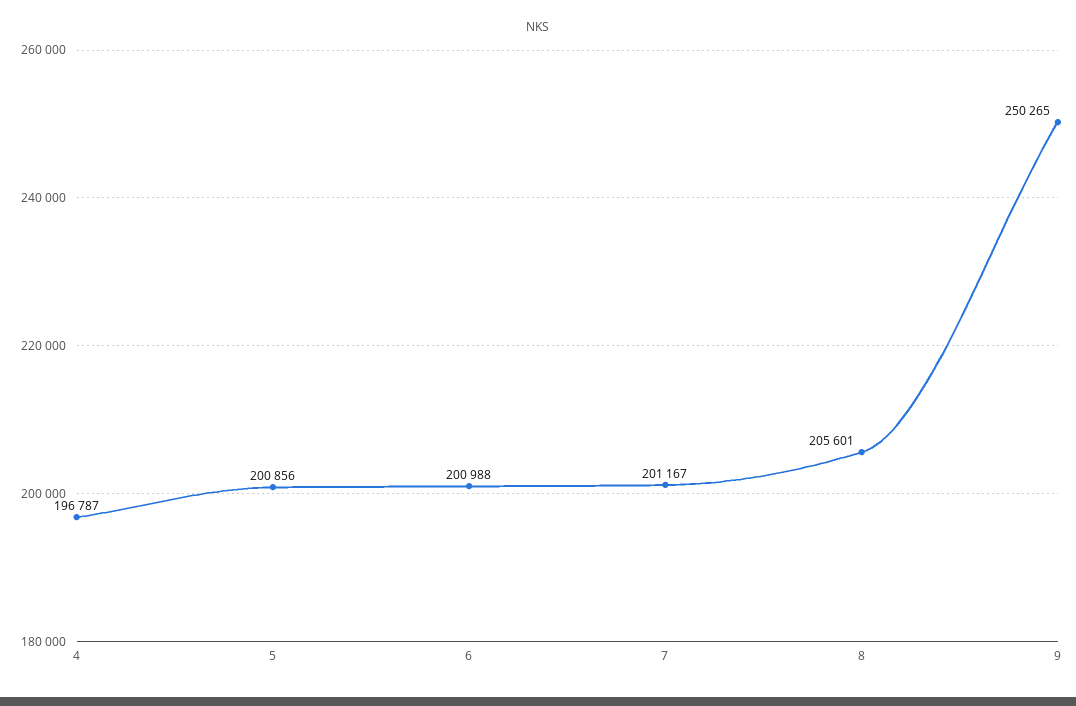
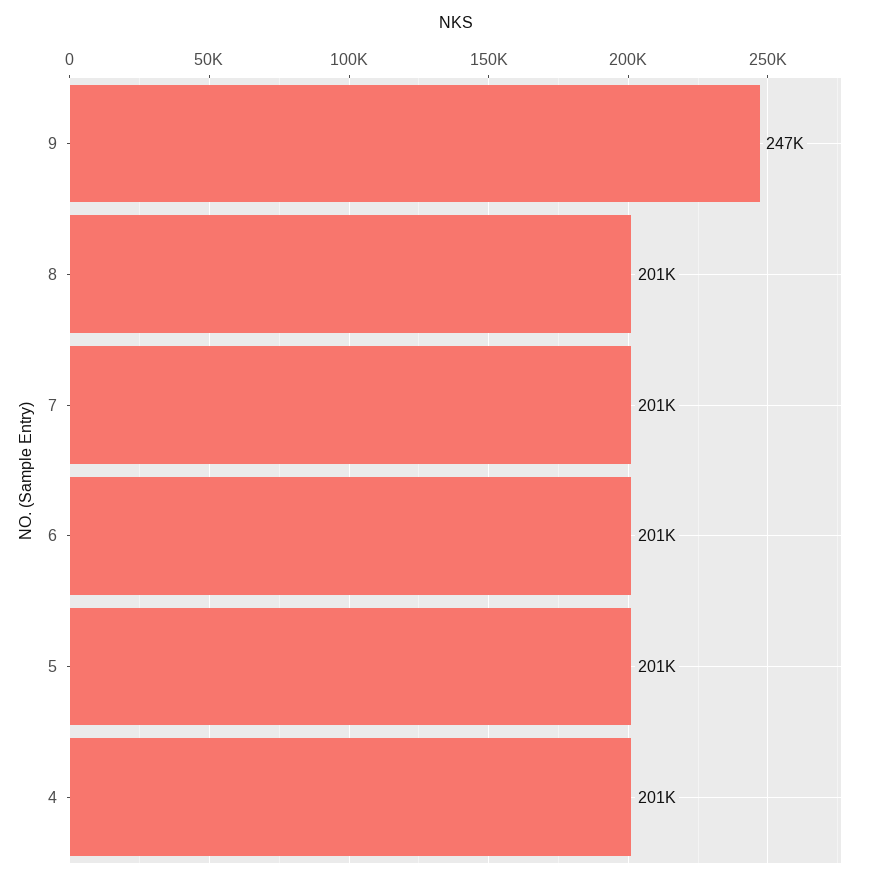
  {
-   "4": 196787,
+   "4": 201000,
    "5": 200856,
    "6": 200988,
    "7": 201167,
-   "8": 205601,
+   "8": 201000,
-   "9": 250265
+   "9": 247000
  }

